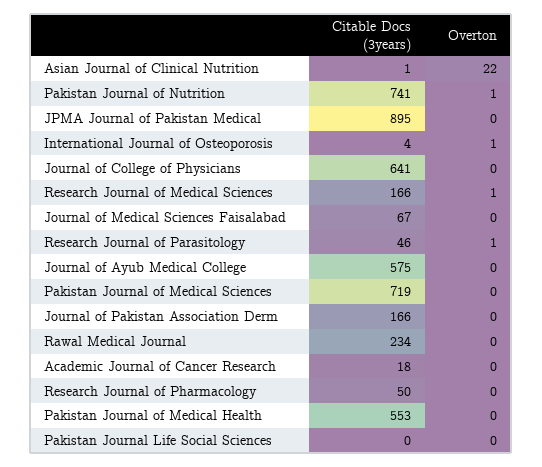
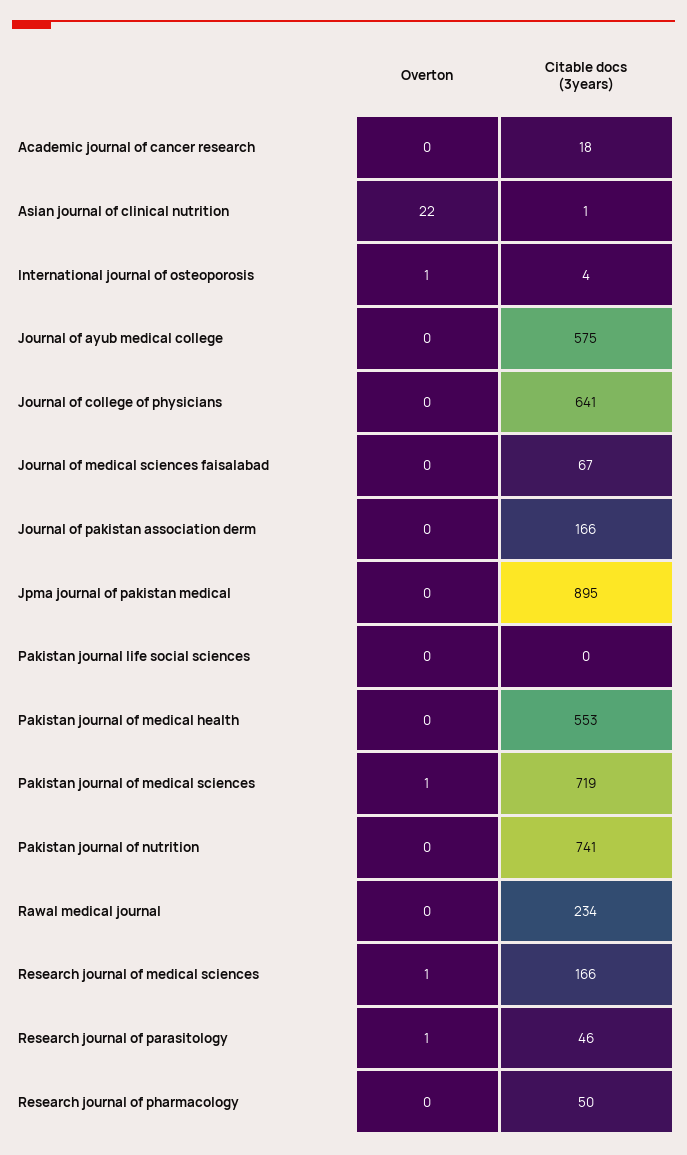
  {
    "Citable Docs (3years)": {
      "Asian Journal of Clinical Nutrition": 1,
      "Pakistan Journal of Nutrition": 741,
      "JPMA Journal of Pakistan Medical": 895,
      "International Journal of Osteoporosis": 4,
      "Journal of College of Physicians": 641,
      "Research Journal of Medical Sciences": 166,
      "Journal of Medical Sciences Faisalabad": 67,
      "Research Journal of Parasitology": 46,
      "Journal of Ayub Medical College": 575,
      "Pakistan Journal of Medical Sciences": 719,
      "Journal of Pakistan Association Derm": 166,
      "Rawal Medical Journal": 234,
      "Academic Journal of Cancer Research": 18,
      "Research Journal of Pharmacology": 50,
      "Pakistan Journal of Medical Health": 553,
      "Pakistan Journal Life Social Sciences": 0
    },
    "Overton": {
      "Asian Journal of Clinical Nutrition": 22,
-     "Pakistan Journal of Nutrition": 1,
+     "Pakistan Journal of Nutrition": 0,
      "JPMA Journal of Pakistan Medical": 0,
      "International Journal of Osteoporosis": 1,
      "Journal of College of Physicians": 0,
      "Research Journal of Medical Sciences": 1,
      "Journal of Medical Sciences Faisalabad": 0,
      "Research Journal of Parasitology": 1,
      "Journal of Ayub Medical College": 0,
-     "Pakistan Journal of Medical Sciences": 0,
+     "Pakistan Journal of Medical Sciences": 1,
      "Journal of Pakistan Association Derm": 0,
      "Rawal Medical Journal": 0,
      "Academic Journal of Cancer Research": 0,
      "Research Journal of Pharmacology": 0,
      "Pakistan Journal of Medical Health": 0,
      "Pakistan Journal Life Social Sciences": 0
    }
  }

